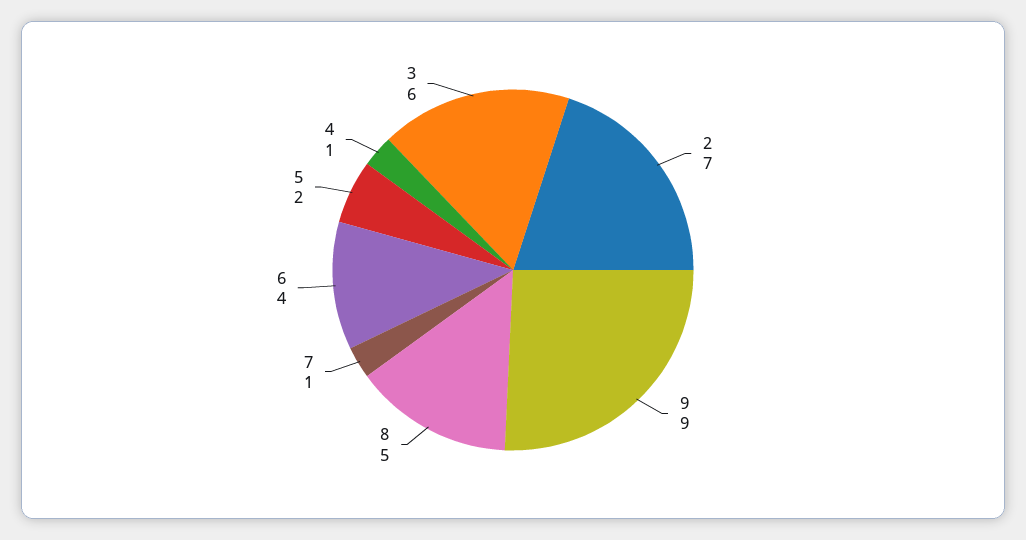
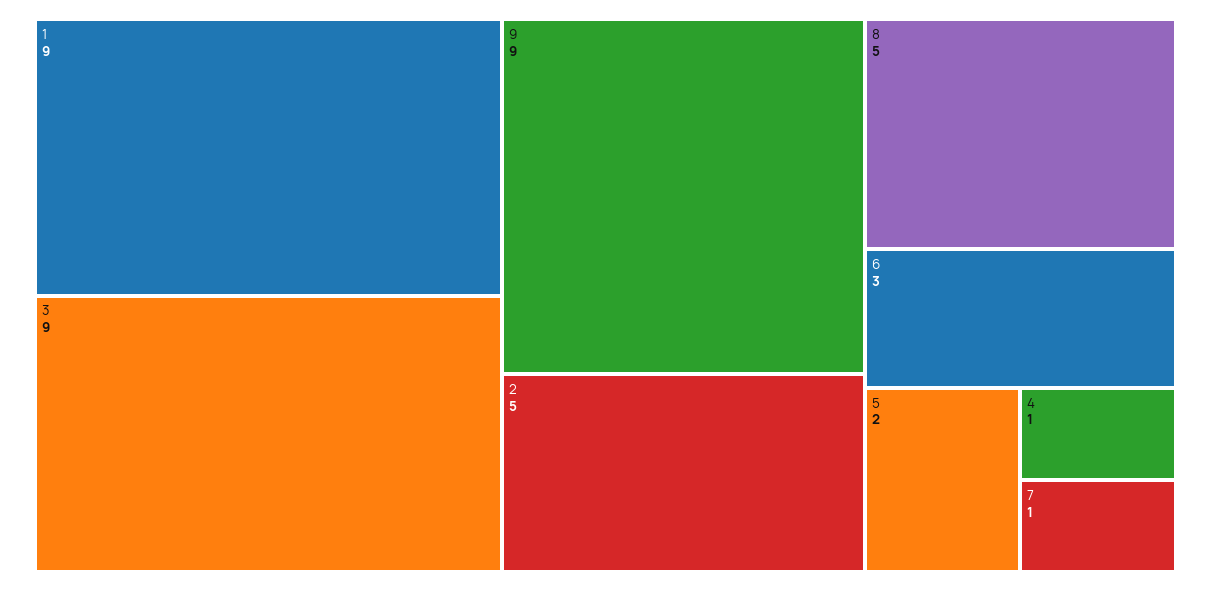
  {
-   "2": 7,
+   "2": 5,
    "9": 9,
    "8": 5,
    "7": 1,
-   "6": 4,
+   "6": 3,
    "5": 2,
    "4": 1,
-   "3": 6
+   "3": 9,
+   "1": 9
  }

